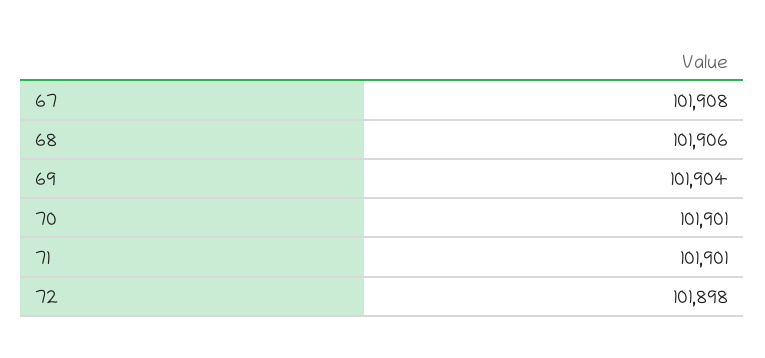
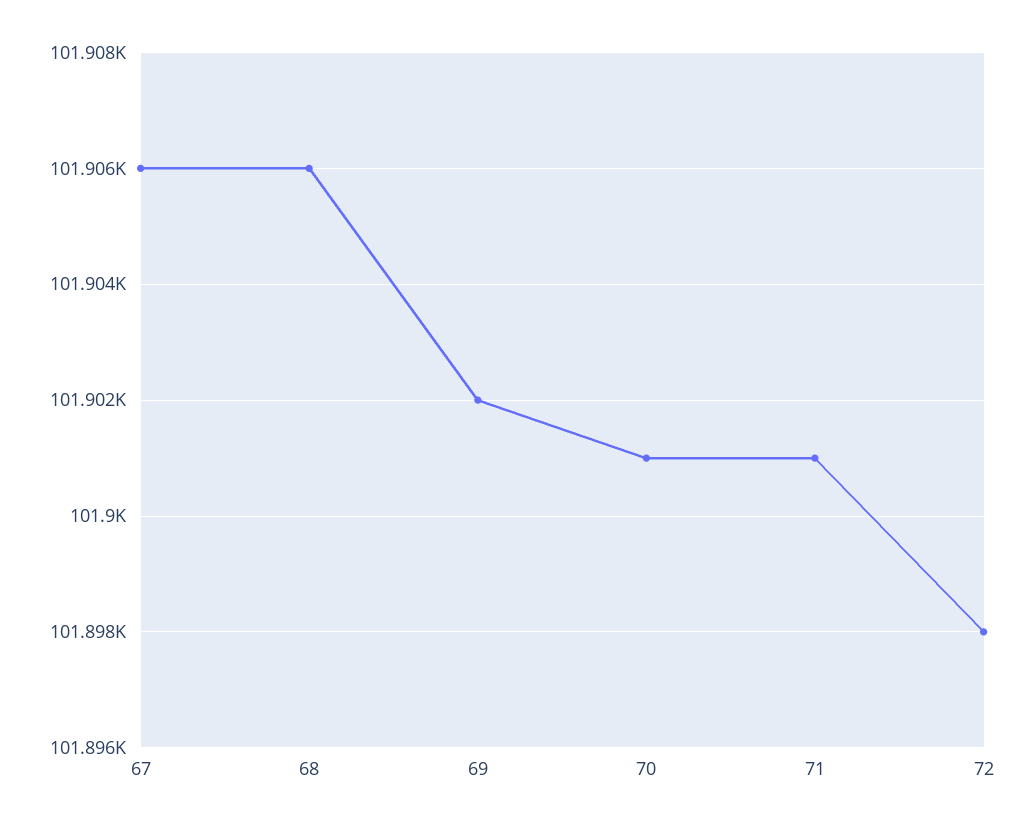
  {
-   "67": 101908,
+   "67": 101906,
    "68": 101906,
-   "69": 101904,
+   "69": 101902,
    "70": 101901,
    "71": 101901,
    "72": 101898
  }

